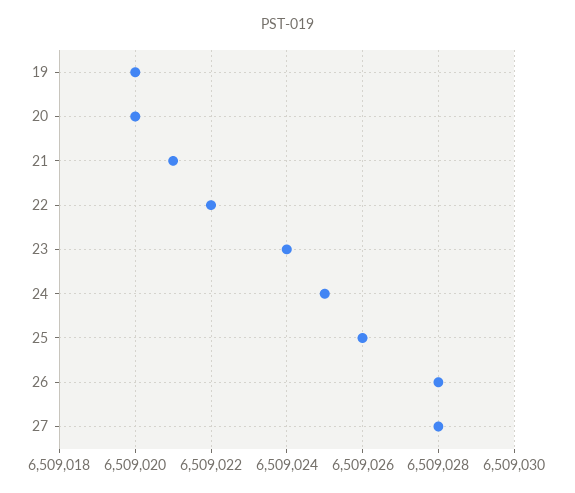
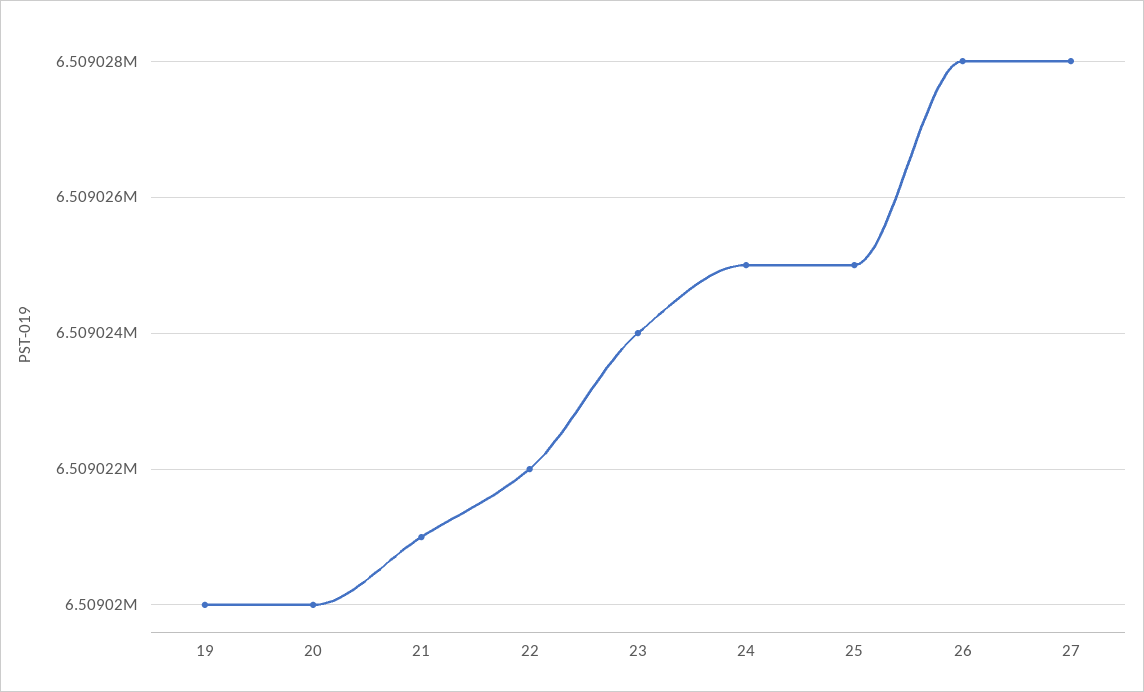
  {
    "19": 6509020,
    "20": 6509020,
    "21": 6509021,
    "22": 6509022,
    "23": 6509024,
    "24": 6509025,
-   "25": 6509026,
+   "25": 6509025,
    "26": 6509028,
    "27": 6509028
  }

